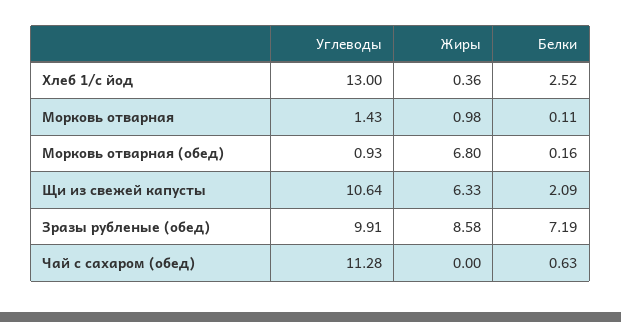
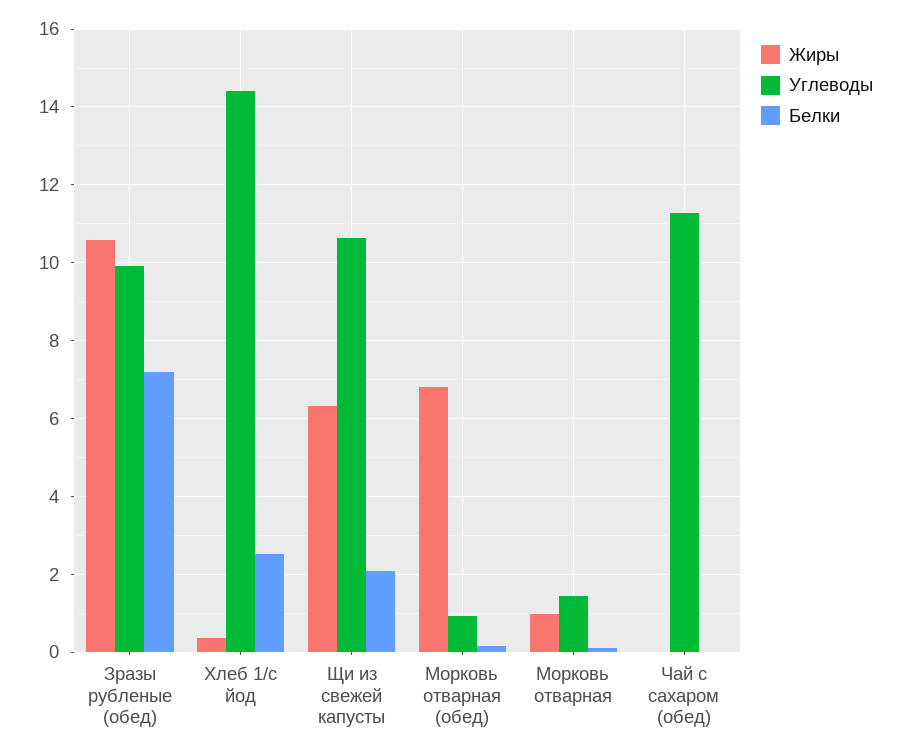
  {
    "Углеводы": {
-     "Хлеб 1/с йод": 13,
+     "Хлеб 1/с йод": 14.4,
      "Морковь отварная": 1.43,
      "Морковь отварная (обед)": 0.93,
      "Щи из свежей капусты": 10.64,
      "Зразы рубленые (обед)": 9.91,
      "Чай с сахаром (обед)": 11.28
    },
    "Жиры": {
      "Хлеб 1/с йод": 0.36,
      "Морковь отварная": 0.98,
      "Морковь отварная (обед)": 6.8,
      "Щи из свежей капусты": 6.33,
-     "Зразы рубленые (обед)": 8.58,
+     "Зразы рубленые (обед)": 10.6,
      "Чай с сахаром (обед)": 0
    },
    "Белки": {
      "Хлеб 1/с йод": 2.52,
      "Морковь отварная": 0.11,
      "Морковь отварная (обед)": 0.16,
      "Щи из свежей капусты": 2.09,
      "Зразы рубленые (обед)": 7.19,
-     "Чай с сахаром (обед)": 0.63
+     "Чай с сахаром (обед)": 0
    }
  }

